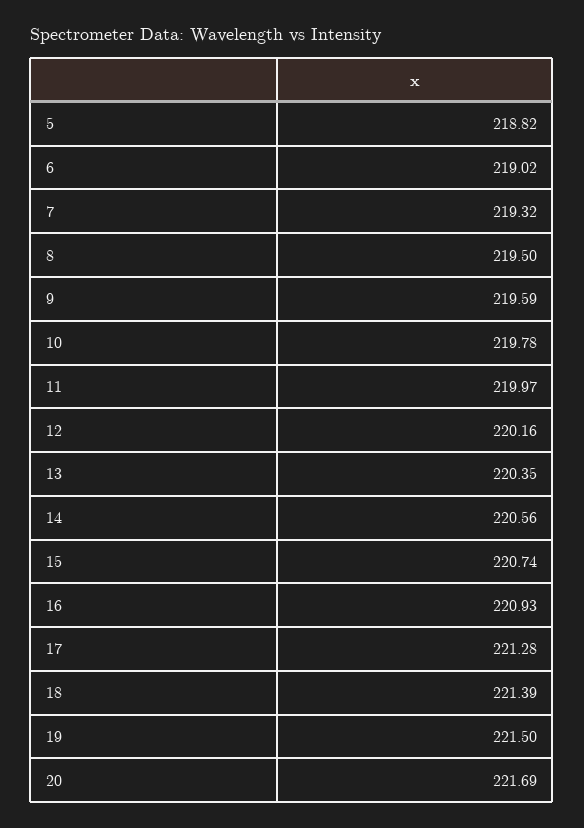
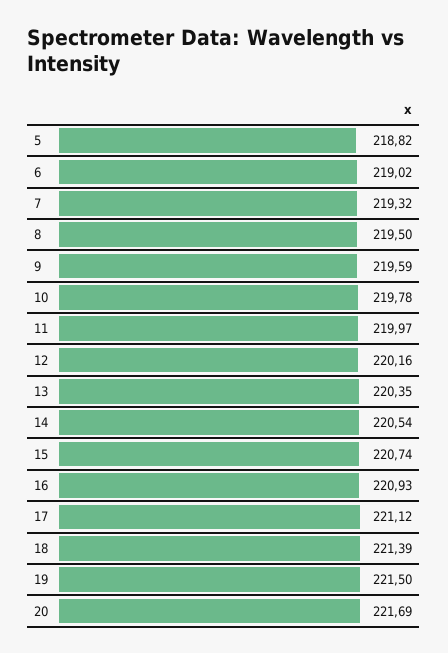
  {
    "5": 218.82,
    "6": 219.02,
    "7": 219.32,
    "8": 219.5,
    "9": 219.59,
    "10": 219.78,
    "11": 219.97,
    "12": 220.16,
    "13": 220.35,
-   "14": 220.56,
+   "14": 220.54,
    "15": 220.74,
    "16": 220.93,
-   "17": 221.28,
+   "17": 221.12,
    "18": 221.39,
    "19": 221.5,
    "20": 221.69
  }

